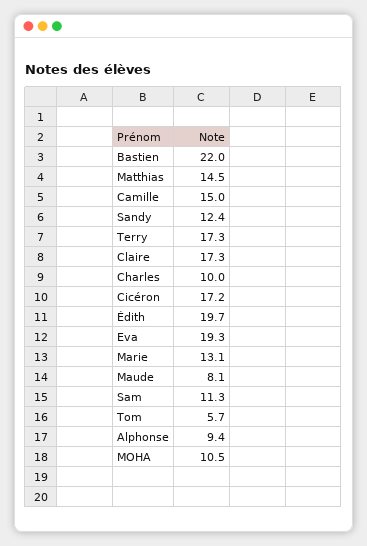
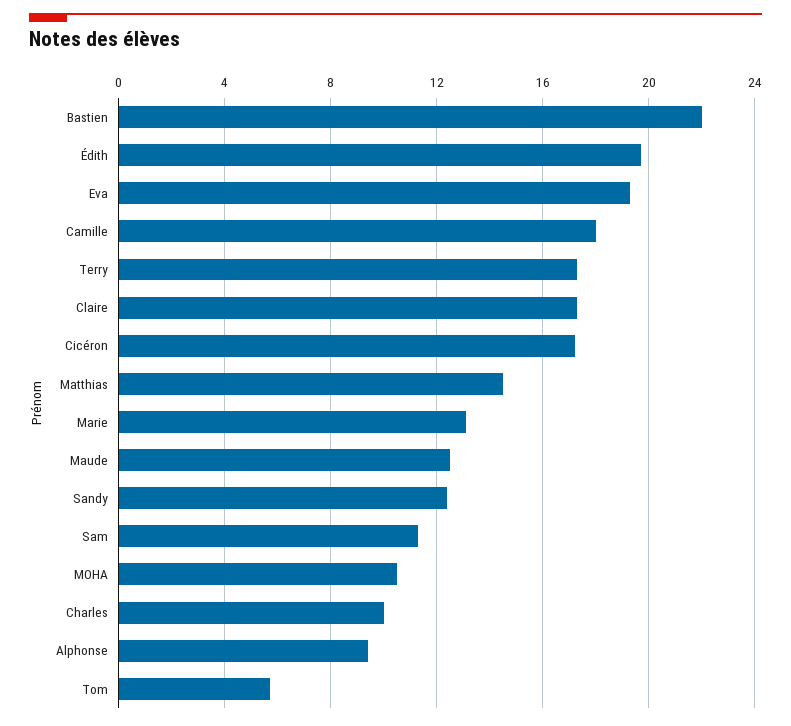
  {
    "Bastien": 22,
    "Matthias": 14.5,
-   "Camille": 15,
+   "Camille": 18,
    "Sandy": 12.4,
    "Terry": 17.3,
    "Claire": 17.3,
    "Charles": 10,
    "Cicéron": 17.2,
    "Édith": 19.7,
    "Eva": 19.3,
    "Marie": 13.1,
-   "Maude": 8.1,
+   "Maude": 12.5,
    "Sam": 11.3,
    "Tom": 5.7,
    "Alphonse": 9.4,
    "MOHA": 10.5
  }

